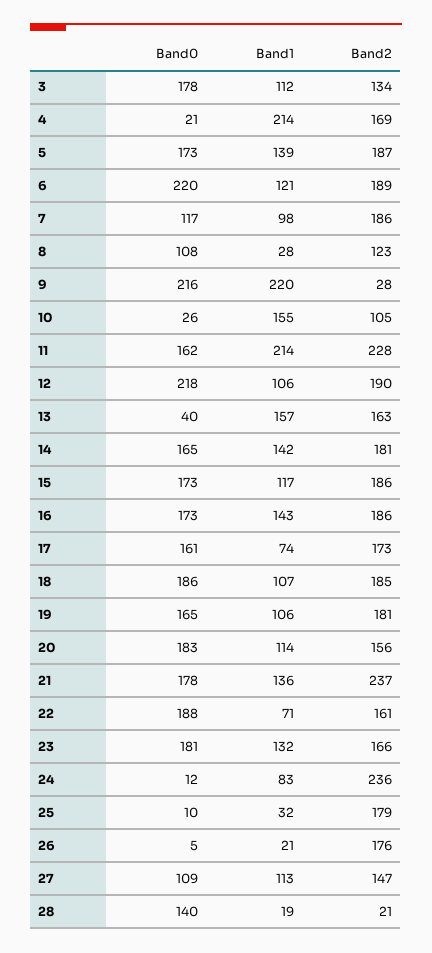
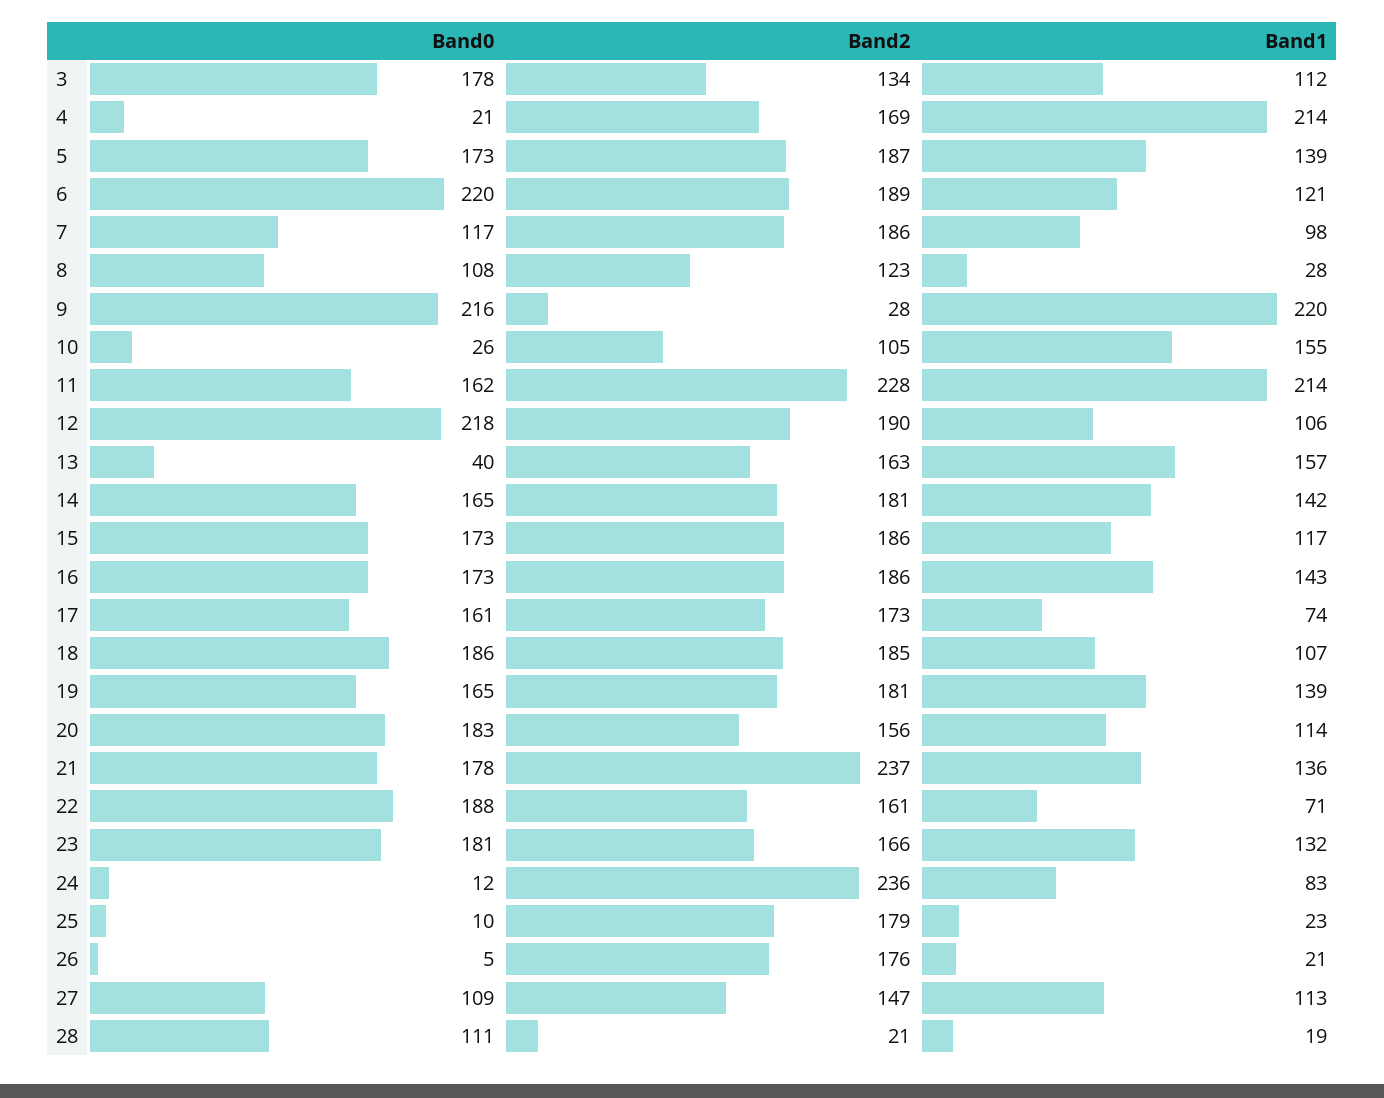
  {
    "Band0": {
      "3": 178,
      "4": 21,
      "5": 173,
      "6": 220,
      "7": 117,
      "8": 108,
      "9": 216,
      "10": 26,
      "11": 162,
      "12": 218,
      "13": 40,
      "14": 165,
      "15": 173,
      "16": 173,
      "17": 161,
      "18": 186,
      "19": 165,
      "20": 183,
      "21": 178,
      "22": 188,
      "23": 181,
      "24": 12,
      "25": 10,
      "26": 5,
      "27": 109,
-     "28": 140
+     "28": 111
    },
    "Band1": {
      "3": 112,
      "4": 214,
      "5": 139,
      "6": 121,
      "7": 98,
      "8": 28,
      "9": 220,
      "10": 155,
      "11": 214,
      "12": 106,
      "13": 157,
      "14": 142,
      "15": 117,
      "16": 143,
      "17": 74,
      "18": 107,
-     "19": 106,
+     "19": 139,
      "20": 114,
      "21": 136,
      "22": 71,
      "23": 132,
      "24": 83,
-     "25": 32,
+     "25": 23,
      "26": 21,
      "27": 113,
      "28": 19
    },
    "Band2": {
      "3": 134,
      "4": 169,
      "5": 187,
      "6": 189,
      "7": 186,
      "8": 123,
      "9": 28,
      "10": 105,
      "11": 228,
      "12": 190,
      "13": 163,
      "14": 181,
      "15": 186,
      "16": 186,
      "17": 173,
      "18": 185,
      "19": 181,
      "20": 156,
      "21": 237,
      "22": 161,
      "23": 166,
      "24": 236,
      "25": 179,
      "26": 176,
      "27": 147,
      "28": 21
    }
  }

